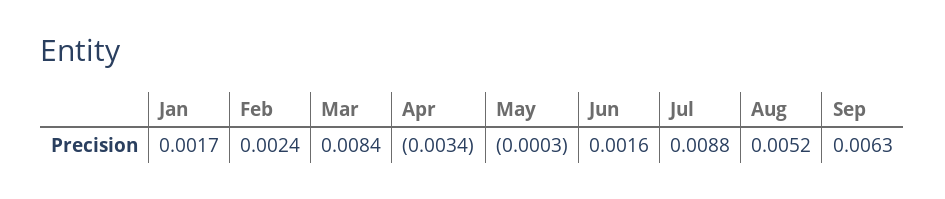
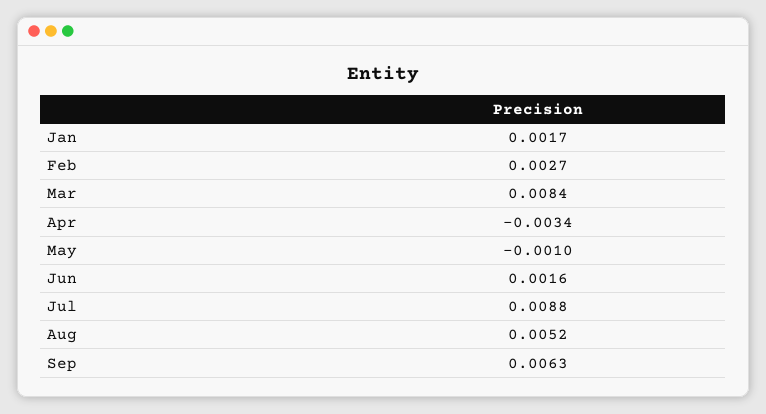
  {
    "Jan": 0.0017,
-   "Feb": 0.0024,
+   "Feb": 0.0027,
    "Mar": 0.0084,
    "Apr": -0.0034,
-   "May": -0.0003,
+   "May": -0.001,
    "Jun": 0.0016,
    "Jul": 0.0088,
    "Aug": 0.0052,
    "Sep": 0.0063
  }

